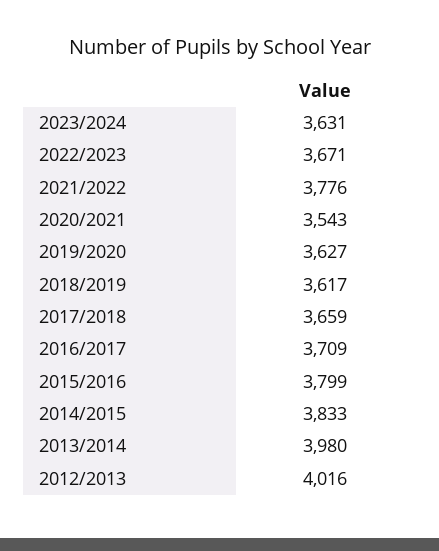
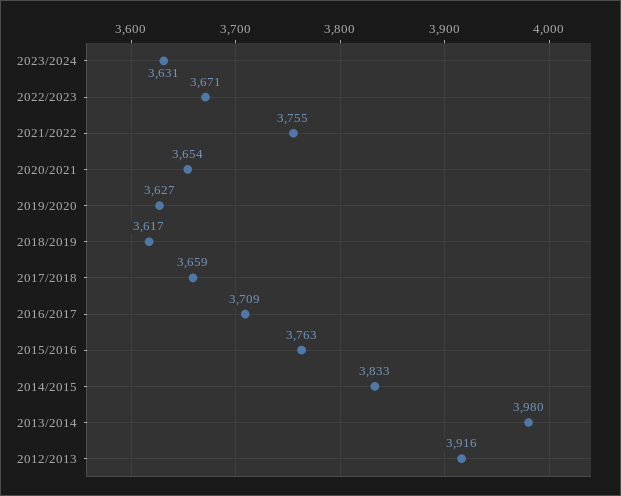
  {
    "2023/2024": 3631,
    "2022/2023": 3671,
-   "2021/2022": 3776,
+   "2021/2022": 3755,
-   "2020/2021": 3543,
+   "2020/2021": 3654,
    "2019/2020": 3627,
    "2018/2019": 3617,
    "2017/2018": 3659,
    "2016/2017": 3709,
-   "2015/2016": 3799,
+   "2015/2016": 3763,
    "2014/2015": 3833,
    "2013/2014": 3980,
-   "2012/2013": 4016
+   "2012/2013": 3916
  }

